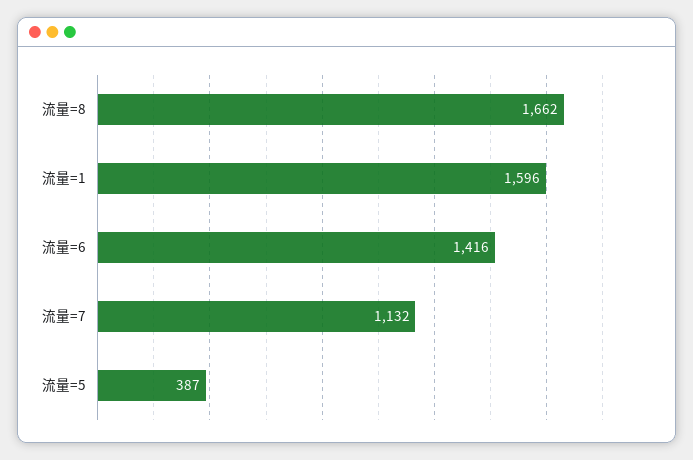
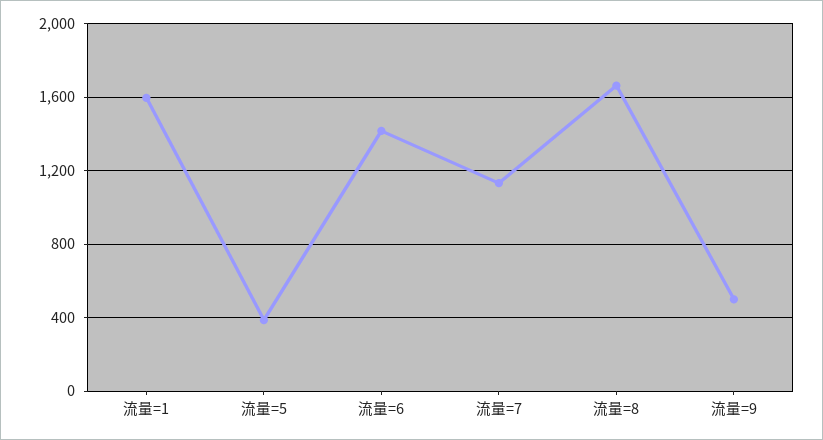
  {
    "流量=8": 1662,
    "流量=1": 1596,
    "流量=6": 1416,
    "流量=7": 1132,
-   "流量=5": 387
+   "流量=5": 387,
+   "流量=9": 500
  }

